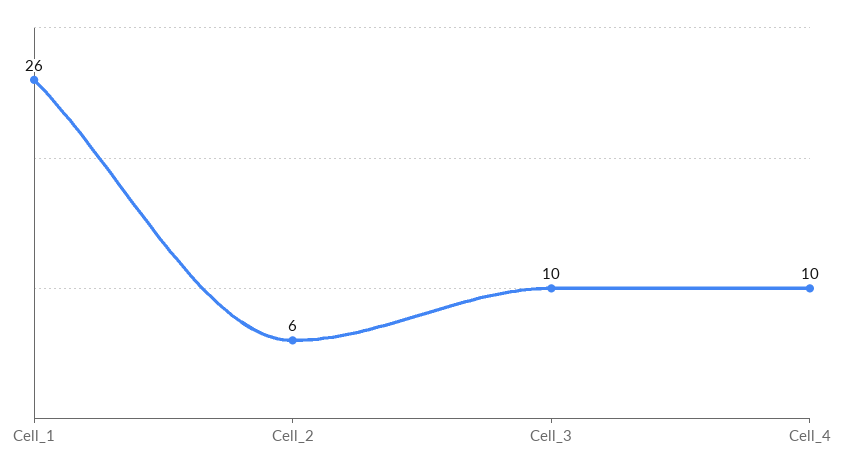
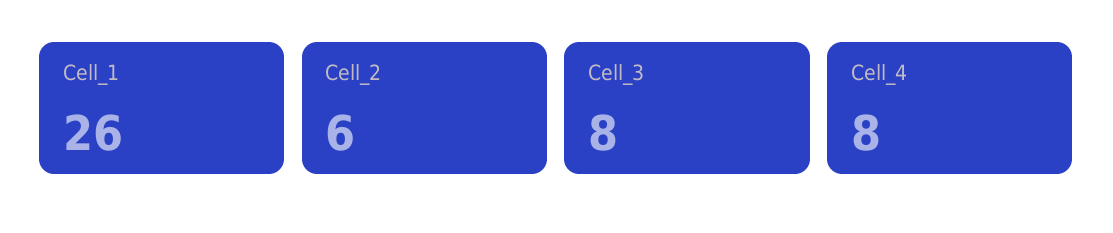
  {
    "Cell_1": 26,
    "Cell_2": 6,
-   "Cell_3": 10,
+   "Cell_3": 8,
-   "Cell_4": 10
+   "Cell_4": 8
  }

